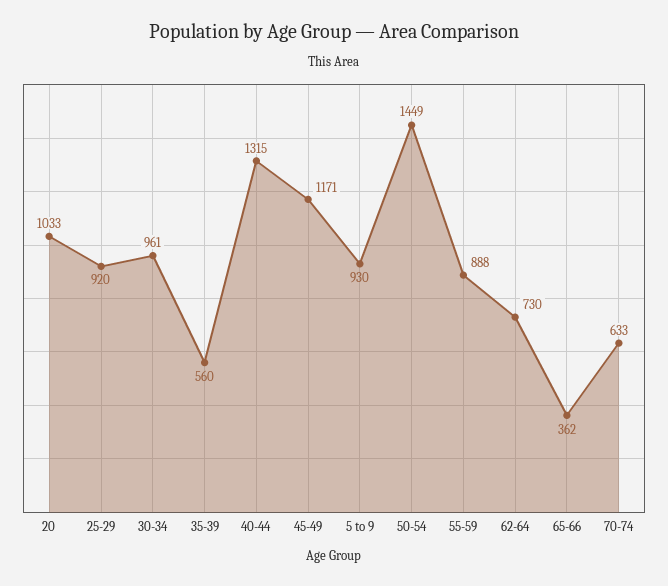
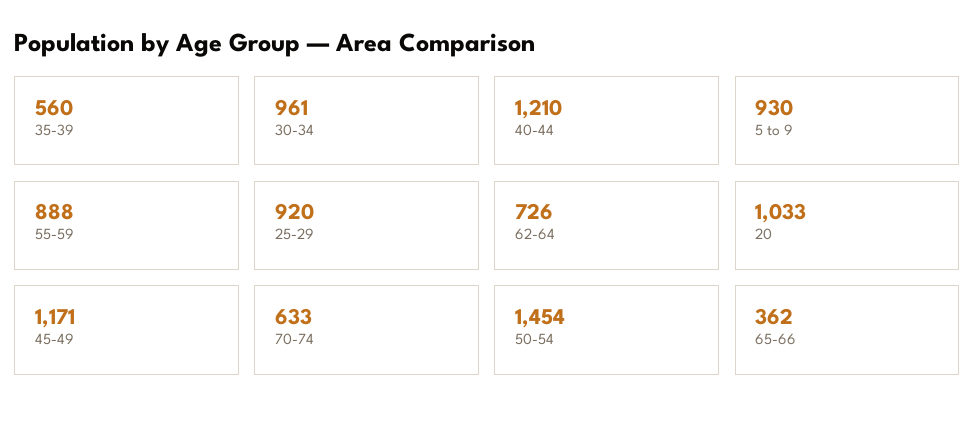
  {
    "20": 1033,
    "25-29": 920,
    "30-34": 961,
    "35-39": 560,
-   "40-44": 1315,
+   "40-44": 1210,
    "45-49": 1171,
    "5 to 9": 930,
-   "50-54": 1449,
+   "50-54": 1454,
    "55-59": 888,
-   "62-64": 730,
+   "62-64": 726,
    "65-66": 362,
    "70-74": 633
  }

